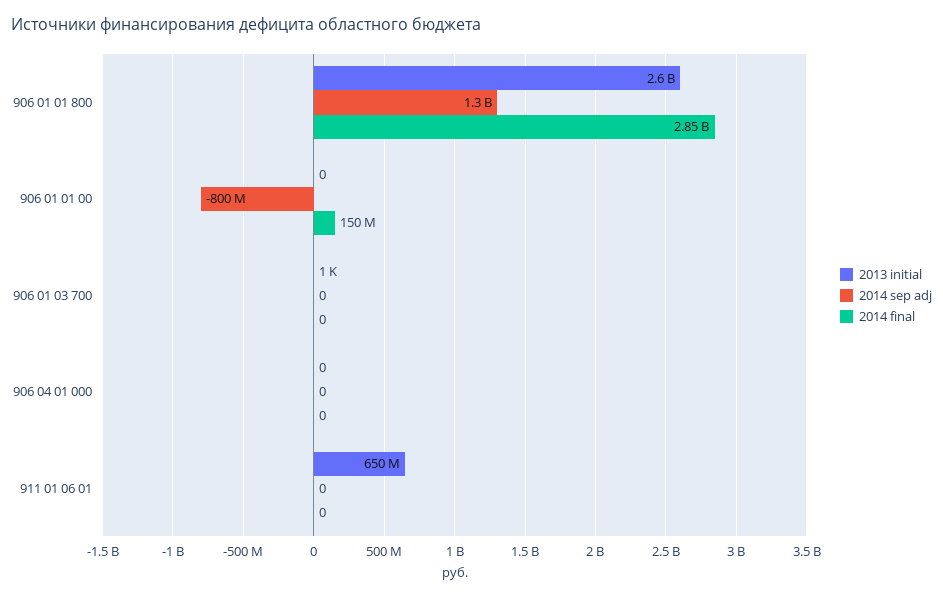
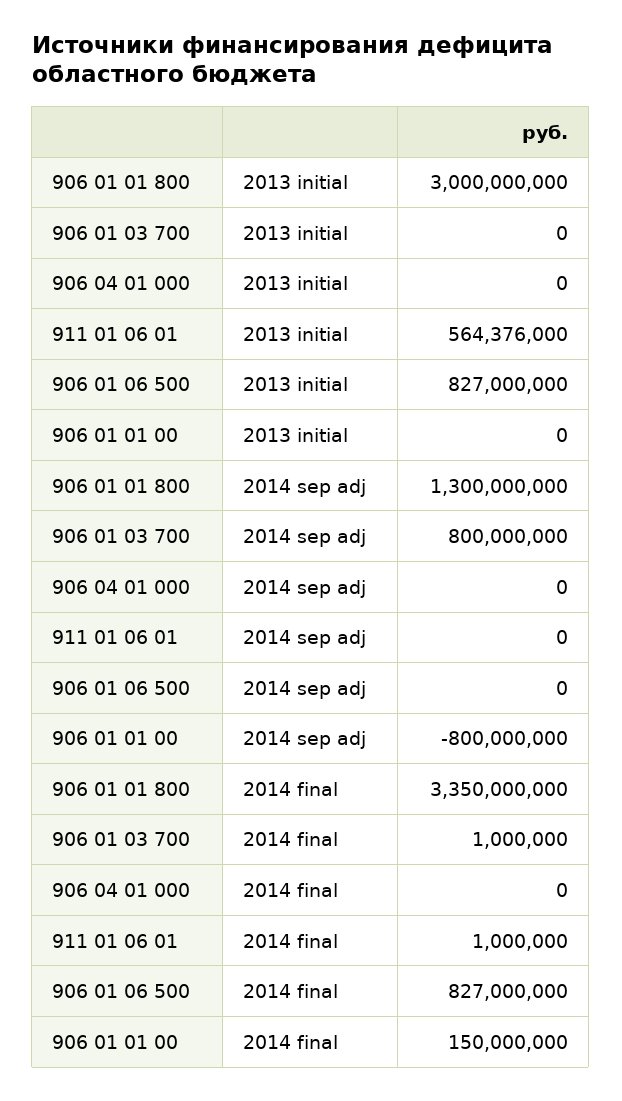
  {
    "2013 initial": {
-     "906 01 01 800": 2600000000,
+     "906 01 01 800": 3000000000,
      "906 01 01 00": 0,
-     "906 01 03 700": 1000,
+     "906 01 03 700": 0,
      "906 04 01 000": 0,
-     "911 01 06 01": 650000000
+     "911 01 06 01": 564376000,
+     "906 01 06 500": 827000000
    },
    "2014 sep adj": {
      "906 01 01 800": 1300000000,
      "906 01 01 00": -800000000,
-     "906 01 03 700": 0,
+     "906 01 03 700": 800000000,
      "906 04 01 000": 0,
-     "911 01 06 01": 0
+     "911 01 06 01": 0,
+     "906 01 06 500": 0
    },
    "2014 final": {
-     "906 01 01 800": 2850000000,
+     "906 01 01 800": 3350000000,
      "906 01 01 00": 150000000,
-     "906 01 03 700": 0,
+     "906 01 03 700": 1000000,
      "906 04 01 000": 0,
-     "911 01 06 01": 0
+     "911 01 06 01": 1000000,
+     "906 01 06 500": 827000000
    }
  }

